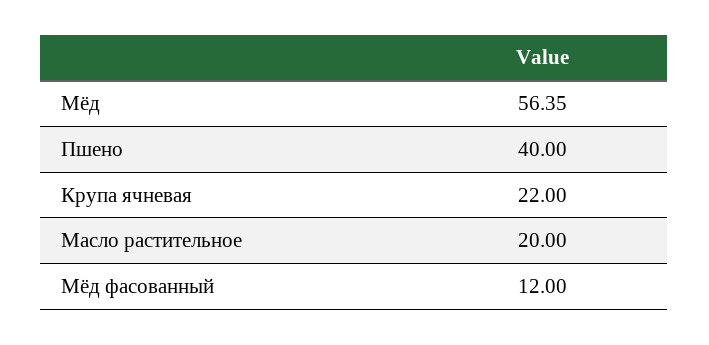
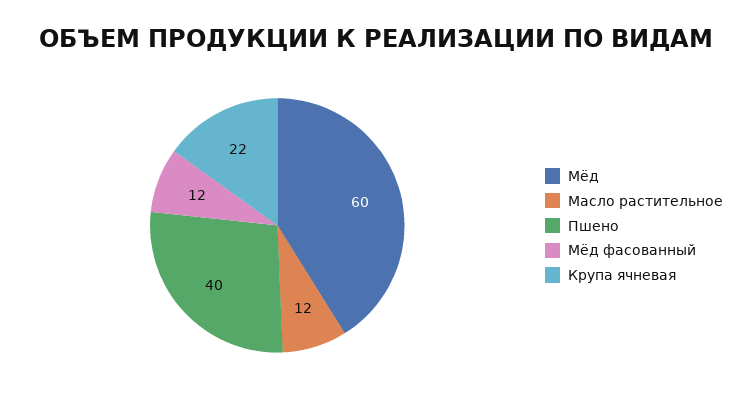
  {
-   "Мёд": 56.35,
+   "Мёд": 60,
    "Пшено": 40,
    "Крупа ячневая": 22,
-   "Масло растительное": 20,
+   "Масло растительное": 12,
    "Мёд фасованный": 12
  }

